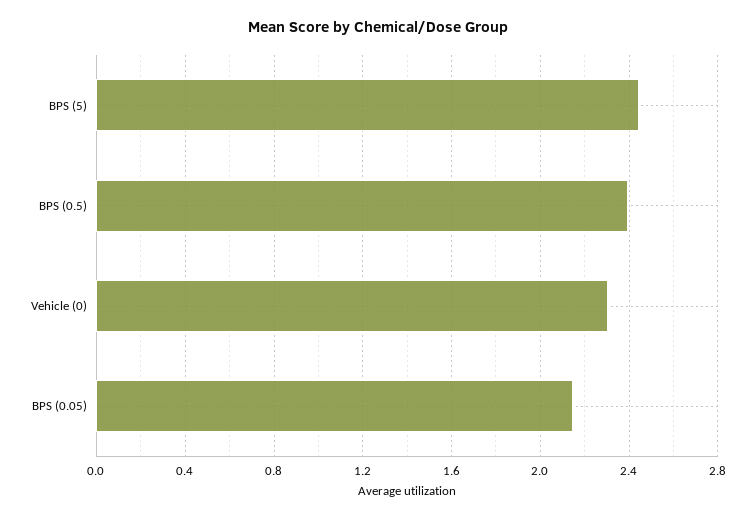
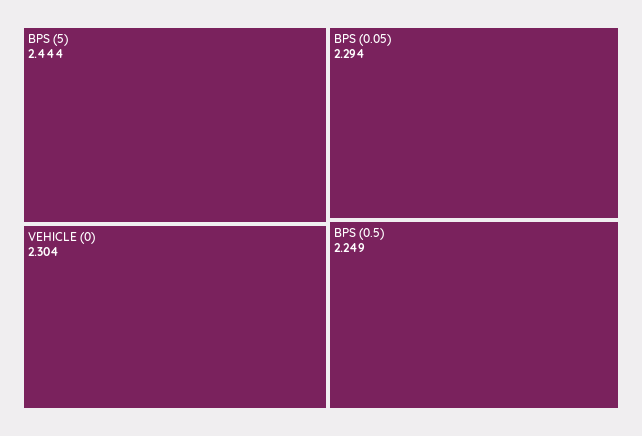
  {
    "BPS (5)": 2.444,
-   "BPS (0.5)": 2.4,
+   "BPS (0.5)": 2.249,
    "Vehicle (0)": 2.304,
-   "BPS (0.05)": 2.15
+   "BPS (0.05)": 2.294
  }

